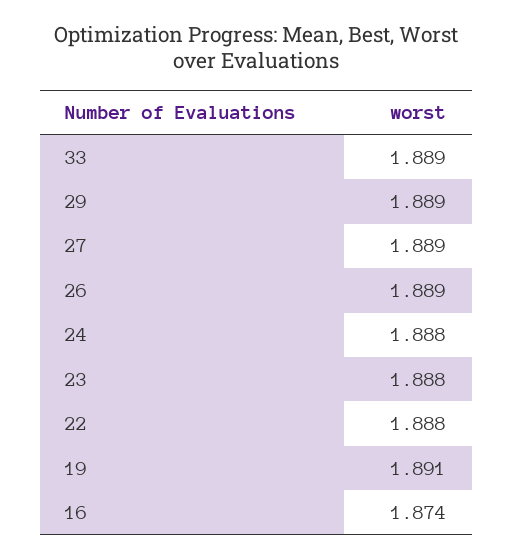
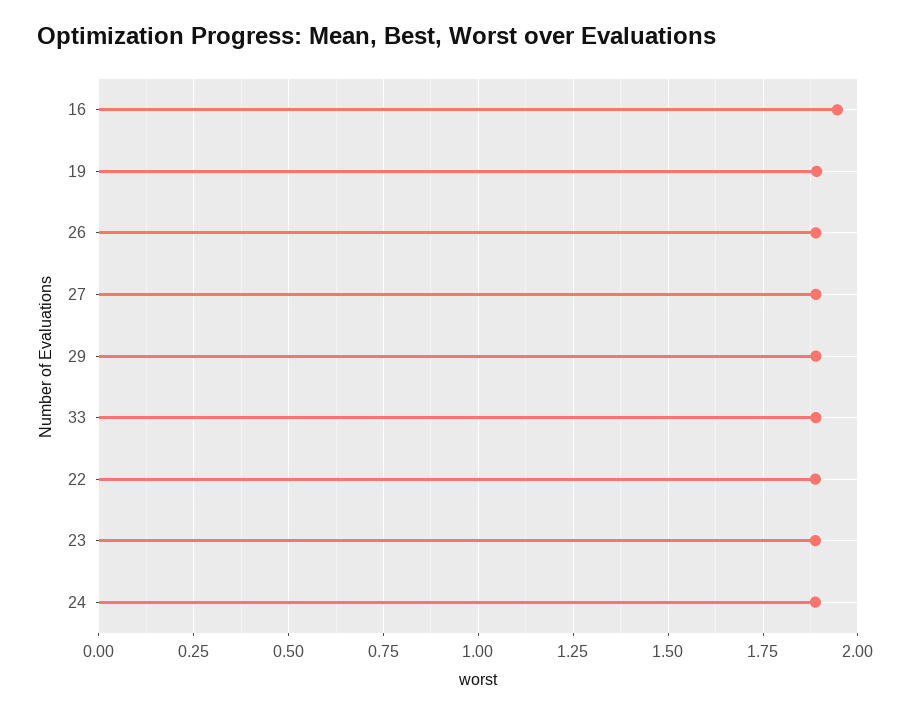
  {
    "33": 1.889,
    "29": 1.889,
    "27": 1.889,
    "26": 1.889,
    "24": 1.888,
    "23": 1.888,
    "22": 1.888,
    "19": 1.891,
-   "16": 1.874
+   "16": 1.95
  }

